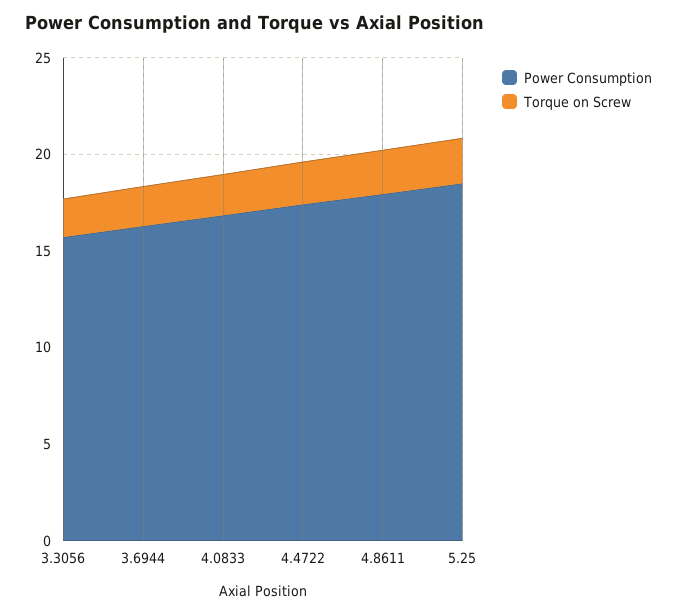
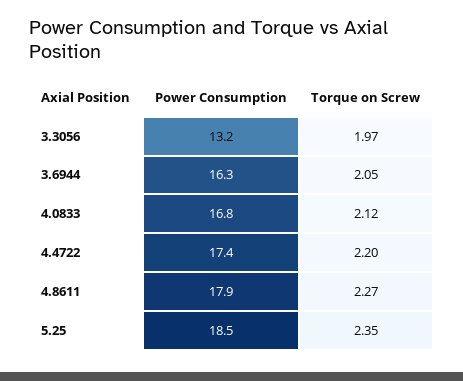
  {
    "Power Consumption": {
-     "3.3056": 16,
+     "3.3056": 13.2,
      "3.6944": 16.3,
      "4.0833": 16.8,
      "4.4722": 17.4,
      "4.8611": 17.9,
      "5.25": 18.5
    },
    "Torque on Screw": {
      "3.3056": 1.97,
      "3.6944": 2.05,
      "4.0833": 2.12,
      "4.4722": 2.2,
      "4.8611": 2.27,
      "5.25": 2.35
    }
  }

